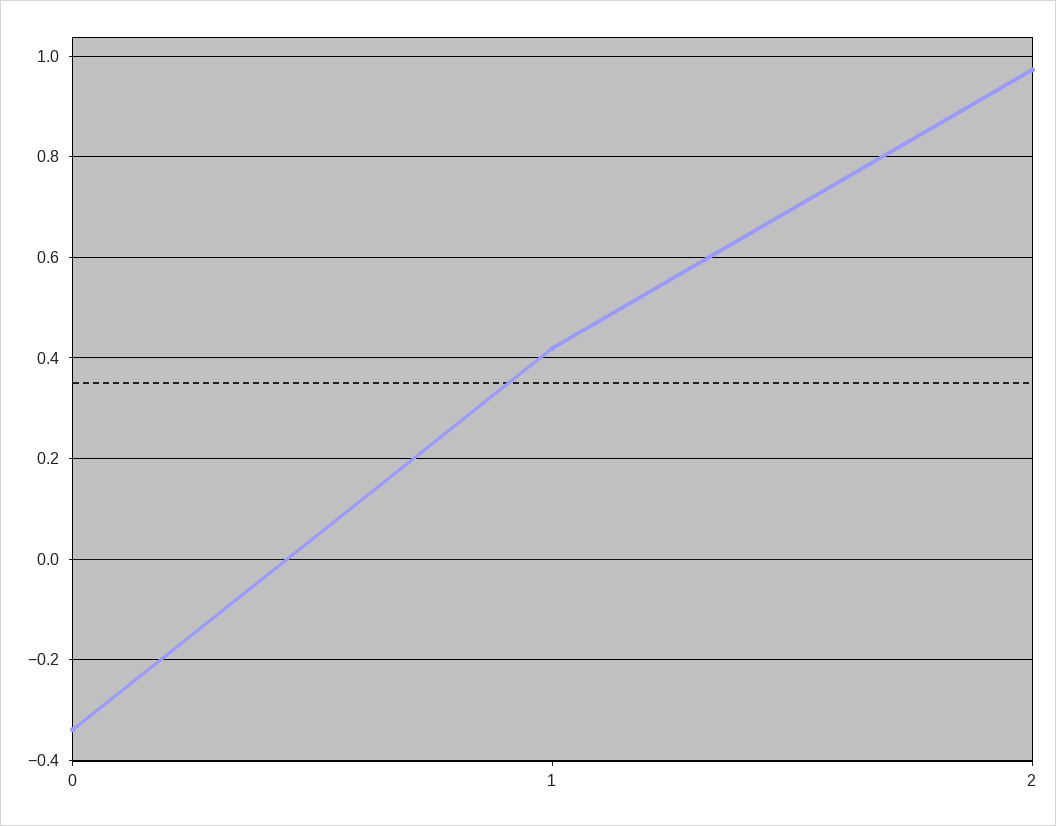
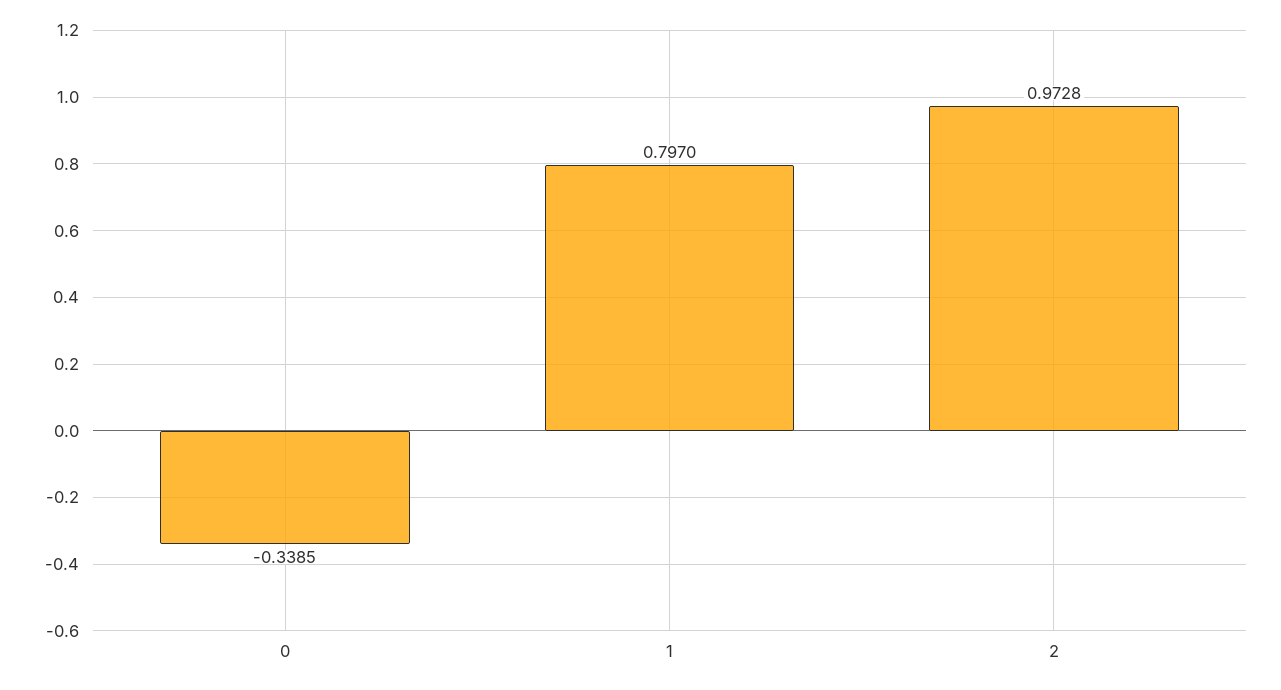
  {
    "0": -0.3385,
-   "1": 0.42,
+   "1": 0.797,
    "2": 0.9728
  }

